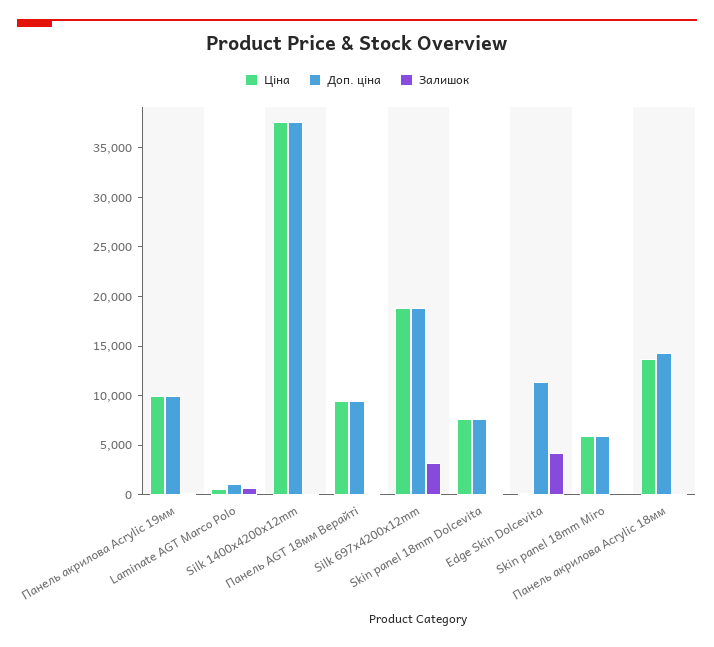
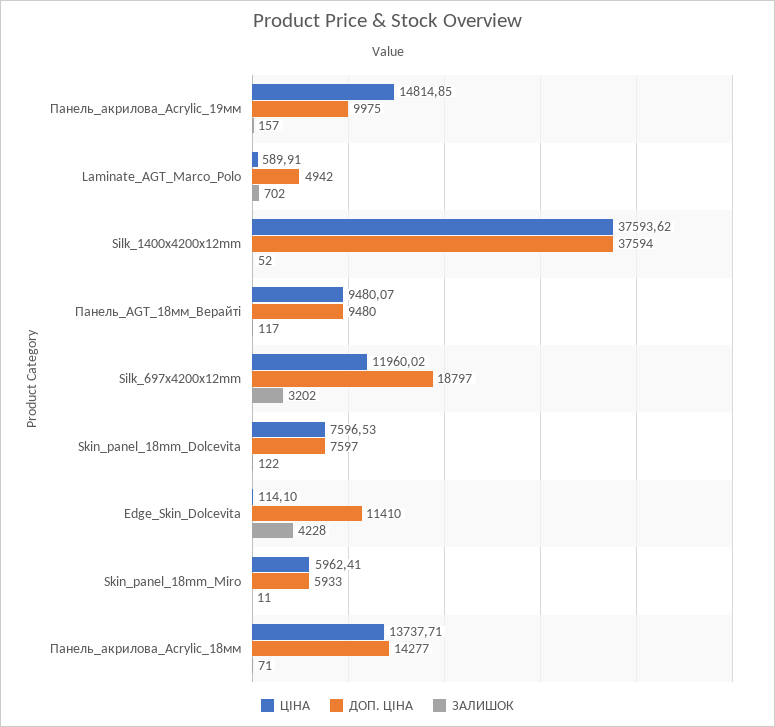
  {
    "Ціна": {
-     "Панель акрилова Acrylic 19мм": 10000,
+     "Панель акрилова Acrylic 19мм": 14814.85,
      "Laminate AGT Marco Polo": 589.91,
      "Silk 1400x4200x12mm": 37593.62,
      "Панель AGT 18мм Верайті": 9480.07,
-     "Silk 697x4200x12mm": 19000,
+     "Silk 697x4200x12mm": 11960.02,
      "Skin panel 18mm Dolcevita": 7596.53,
      "Edge Skin Dolcevita": 114.1,
      "Skin panel 18mm Miro": 5962.41,
      "Панель акрилова Acrylic 18мм": 13737.71
    },
    "Доп. ціна": {
      "Панель акрилова Acrylic 19мм": 9975,
-     "Laminate AGT Marco Polo": 1000,
+     "Laminate AGT Marco Polo": 4942,
      "Silk 1400x4200x12mm": 37594,
      "Панель AGT 18мм Верайті": 9480,
      "Silk 697x4200x12mm": 18797,
      "Skin panel 18mm Dolcevita": 7597,
      "Edge Skin Dolcevita": 11410,
      "Skin panel 18mm Miro": 5933,
      "Панель акрилова Acrylic 18мм": 14277
    },
    "Залишок": {
      "Панель акрилова Acrylic 19мм": 157,
      "Laminate AGT Marco Polo": 702,
      "Silk 1400x4200x12mm": 52,
      "Панель AGT 18мм Верайті": 117,
      "Silk 697x4200x12mm": 3202,
      "Skin panel 18mm Dolcevita": 122,
      "Edge Skin Dolcevita": 4228,
      "Skin panel 18mm Miro": 11,
      "Панель акрилова Acrylic 18мм": 71
    }
  }

